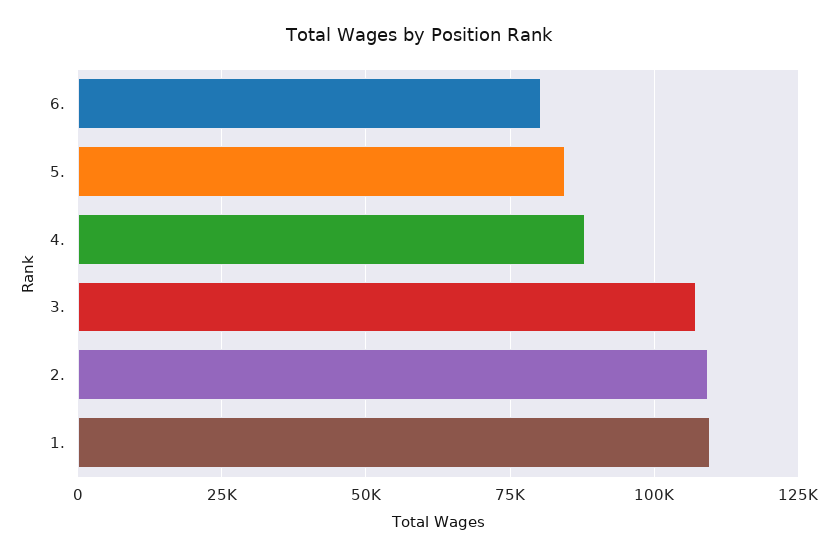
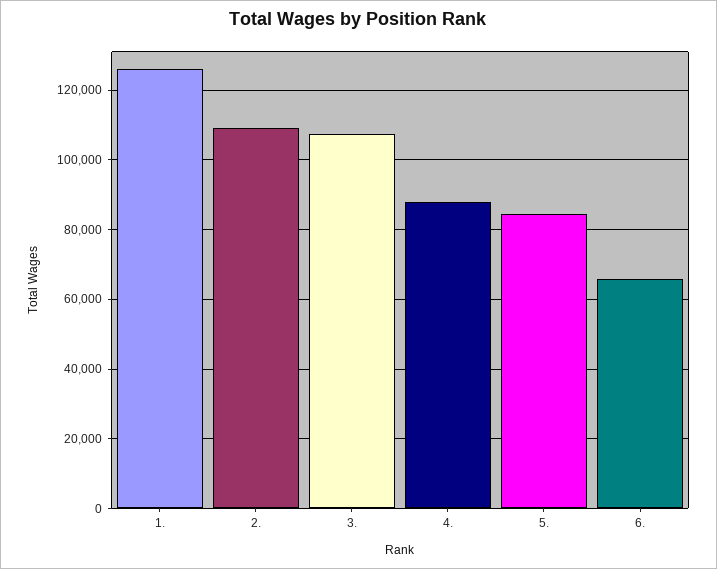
  {
-   "6.": 80000,
+   "6.": 66000,
    "5.": 84000,
    "4.": 88000,
    "3.": 108000,
    "2.": 110000,
-   "1.": 110000
+   "1.": 126000
  }

